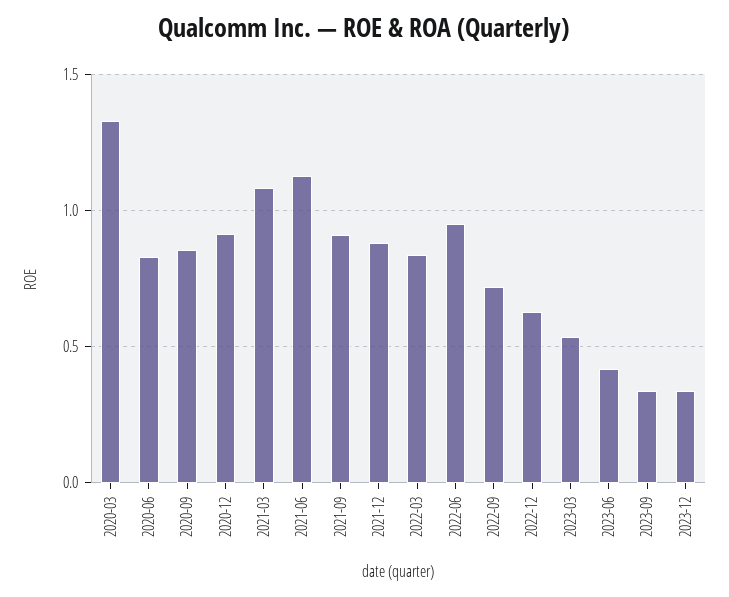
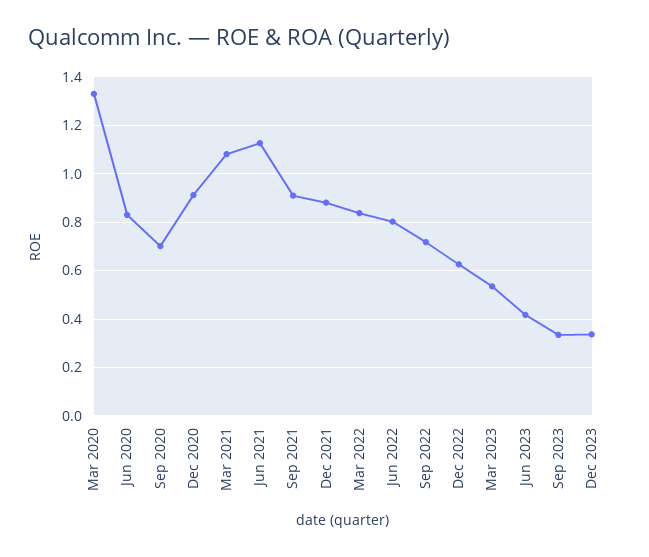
  {
    "2020-03": 1.325,
    "2020-06": 0.825,
-   "2020-09": 0.85,
+   "2020-09": 0.7,
    "2020-12": 0.9,
    "2021-03": 1.075,
    "2021-06": 1.125,
    "2021-09": 0.9,
    "2021-12": 0.875,
    "2022-03": 0.825,
-   "2022-06": 0.95,
+   "2022-06": 0.8,
    "2022-09": 0.725,
    "2022-12": 0.625,
    "2023-03": 0.525,
    "2023-06": 0.425,
    "2023-09": 0.325,
    "2023-12": 0.325
  }

